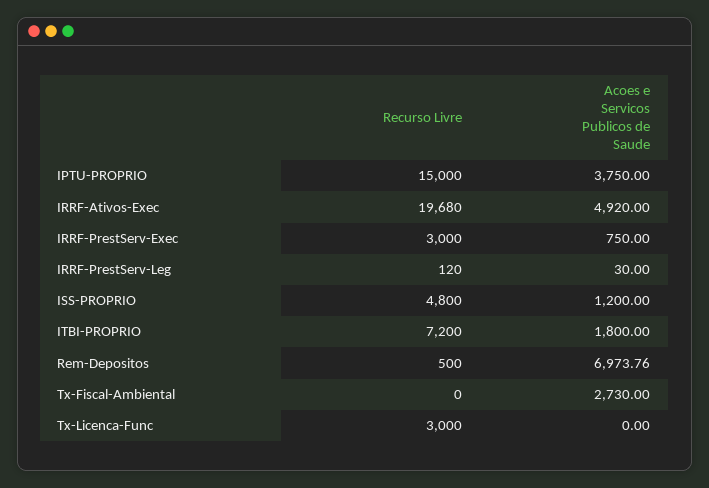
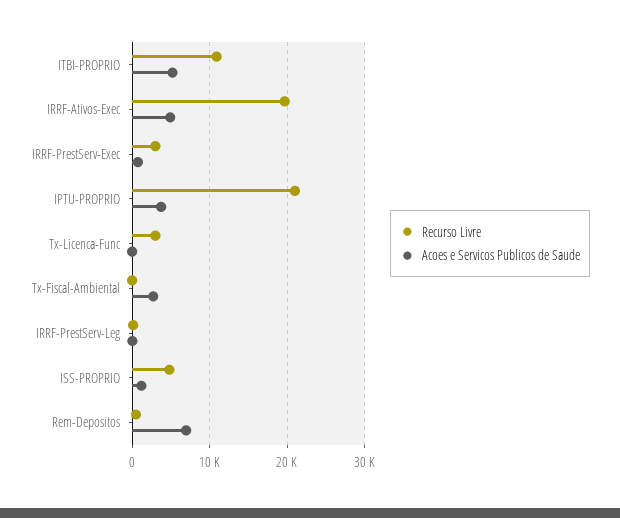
  {
    "Recurso Livre": {
-     "IPTU-PROPRIO": 15000,
+     "IPTU-PROPRIO": 21000,
      "IRRF-Ativos-Exec": 19680,
      "IRRF-PrestServ-Exec": 3000,
      "IRRF-PrestServ-Leg": 120,
      "ISS-PROPRIO": 4800,
-     "ITBI-PROPRIO": 7200,
+     "ITBI-PROPRIO": 11000,
      "Rem-Depositos": 500,
      "Tx-Fiscal-Ambiental": 0,
      "Tx-Licenca-Func": 3000
    },
    "Acoes e Servicos Publicos de Saude": {
      "IPTU-PROPRIO": 3750,
      "IRRF-Ativos-Exec": 4920,
      "IRRF-PrestServ-Exec": 750,
      "IRRF-PrestServ-Leg": 30,
      "ISS-PROPRIO": 1200,
-     "ITBI-PROPRIO": 1800,
+     "ITBI-PROPRIO": 5000,
      "Rem-Depositos": 6973.76,
      "Tx-Fiscal-Ambiental": 2730,
      "Tx-Licenca-Func": 0
    }
  }

